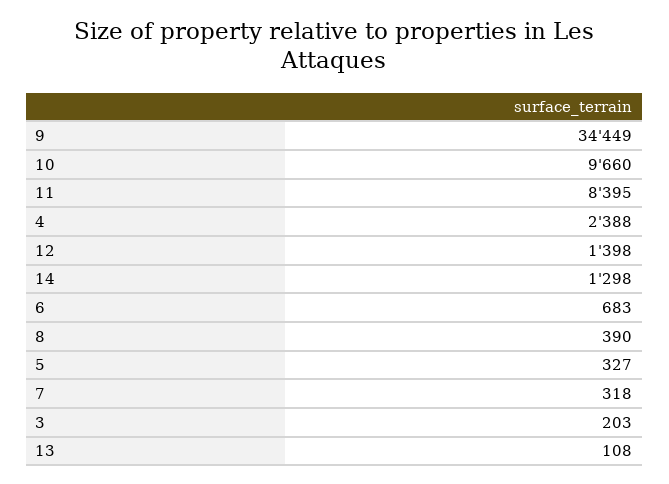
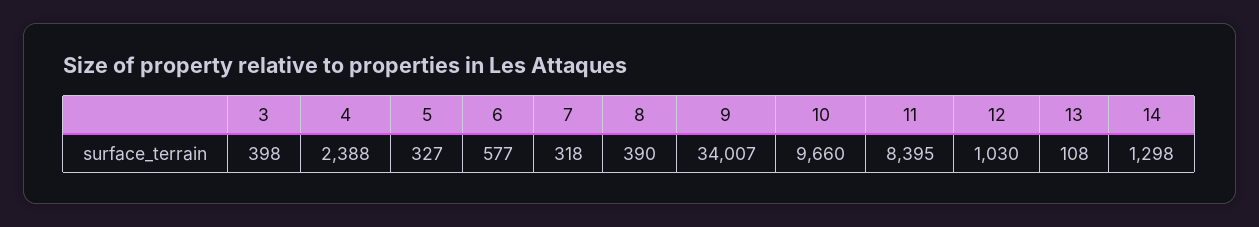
  {
-   "9": 34449,
+   "9": 34007,
    "10": 9660,
    "11": 8395,
    "4": 2388,
-   "12": 1398,
+   "12": 1030,
    "14": 1298,
-   "6": 683,
+   "6": 577,
    "8": 390,
    "5": 327,
    "7": 318,
-   "3": 203,
+   "3": 398,
    "13": 108
  }

